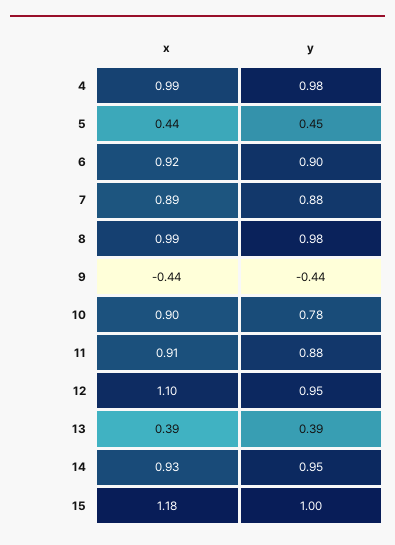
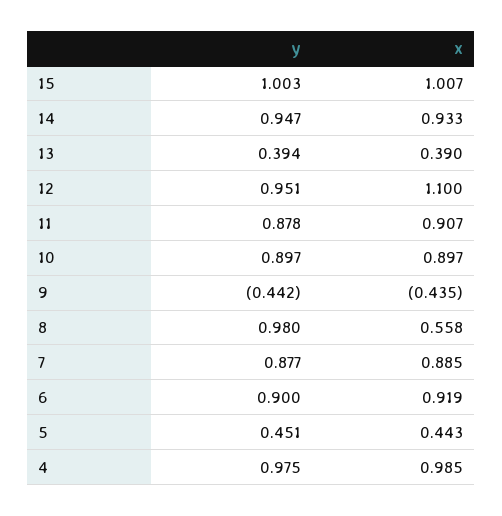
  {
    "x": {
      "4": 0.985,
      "5": 0.443,
      "6": 0.919,
      "7": 0.885,
-     "8": 0.99,
+     "8": 0.558,
      "9": -0.435,
      "10": 0.897,
      "11": 0.907,
      "12": 1.1,
      "13": 0.39,
      "14": 0.933,
-     "15": 1.18
+     "15": 1.007
    },
    "y": {
      "4": 0.975,
      "5": 0.451,
      "6": 0.9,
      "7": 0.877,
      "8": 0.98,
      "9": -0.442,
-     "10": 0.78,
+     "10": 0.897,
      "11": 0.878,
      "12": 0.951,
      "13": 0.394,
      "14": 0.947,
      "15": 1.003
    }
  }

